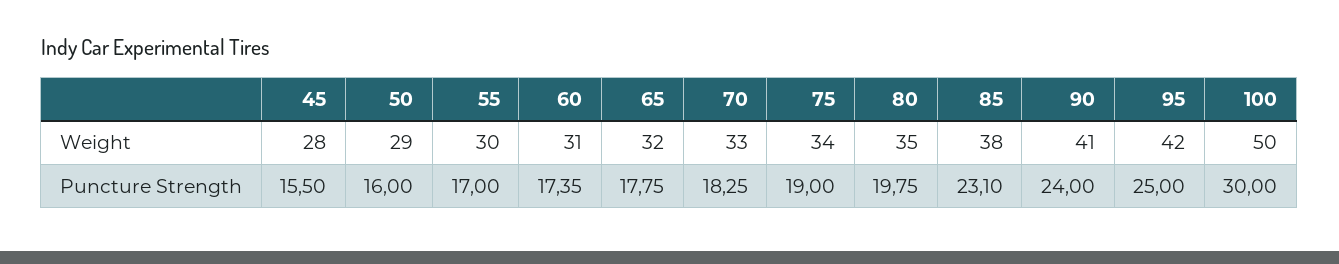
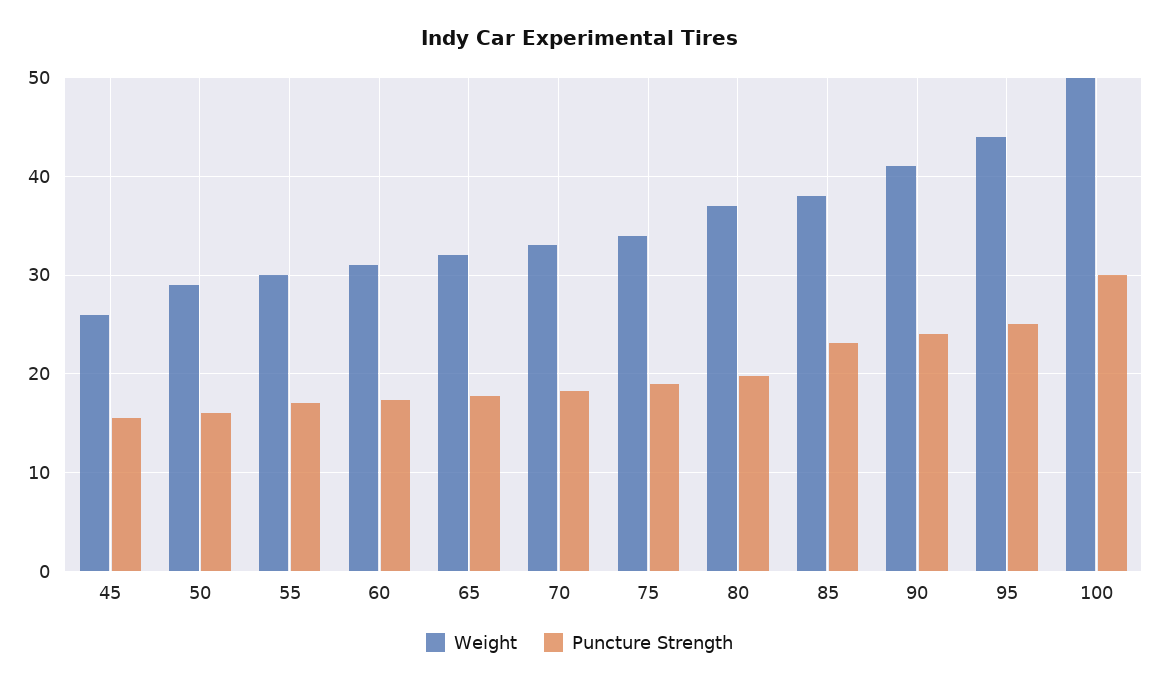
  {
    "Weight": {
-     "45": 28,
+     "45": 26,
      "50": 29,
      "55": 30,
      "60": 31,
      "65": 32,
      "70": 33,
      "75": 34,
-     "80": 35,
+     "80": 37,
      "85": 38,
      "90": 41,
-     "95": 42,
+     "95": 44,
      "100": 50
    },
    "Puncture Strength": {
      "45": 15.5,
      "50": 16,
      "55": 17,
      "60": 17.35,
      "65": 17.75,
      "70": 18.25,
      "75": 19,
      "80": 19.75,
      "85": 23.1,
      "90": 24,
      "95": 25,
      "100": 30
    }
  }

